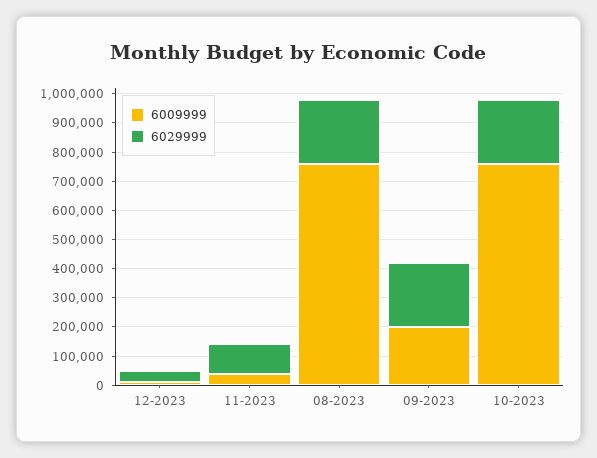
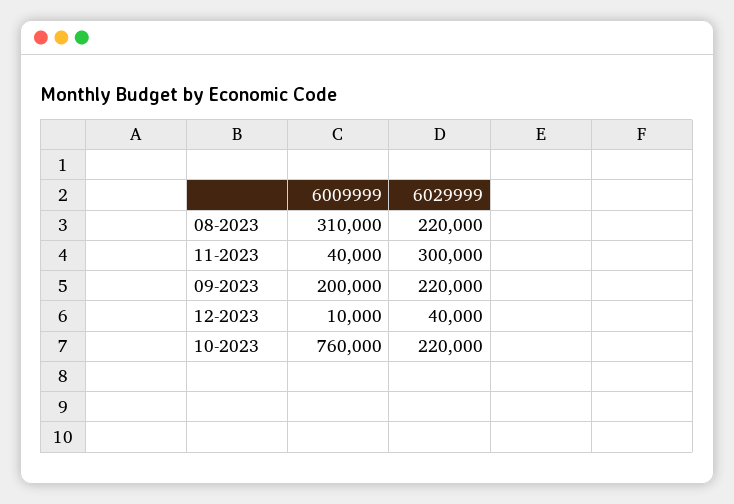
  {
    "6009999": {
      "12-2023": 10000,
      "11-2023": 40000,
-     "08-2023": 750000,
+     "08-2023": 310000,
      "09-2023": 200000,
      "10-2023": 760000
    },
    "6029999": {
      "12-2023": 40000,
-     "11-2023": 100000,
+     "11-2023": 300000,
      "08-2023": 220000,
      "09-2023": 220000,
      "10-2023": 220000
    }
  }

